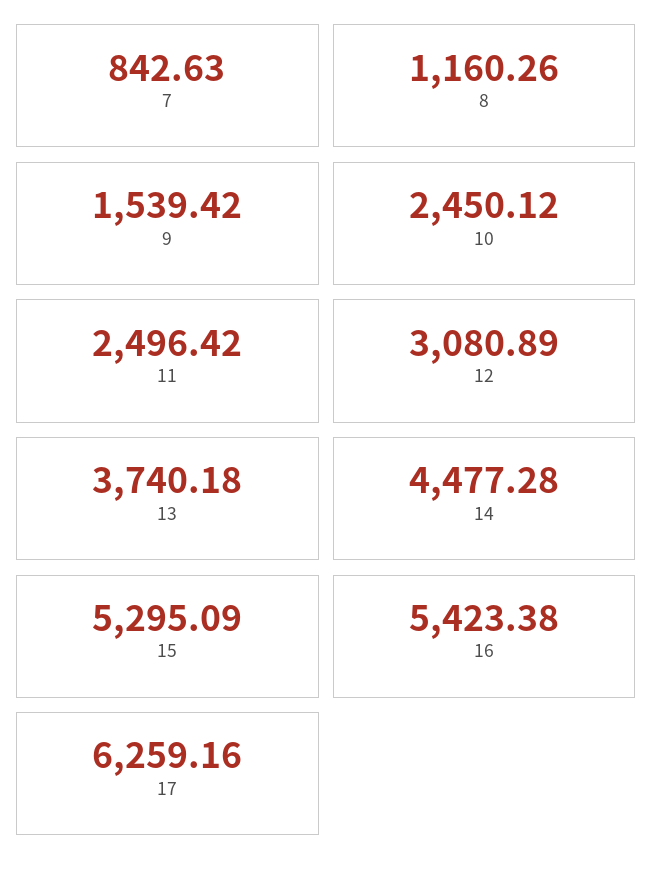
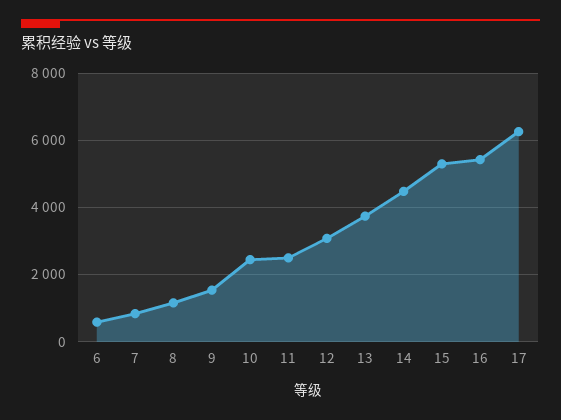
  {
    "7": 842.63,
    "8": 1160.26,
    "9": 1539.42,
    "10": 2450.12,
    "11": 2496.42,
    "12": 3080.89,
    "13": 3740.18,
    "14": 4477.28,
    "15": 5295.09,
    "16": 5423.38,
-   "17": 6259.16
+   "17": 6259.16,
+   "6": 600
  }

